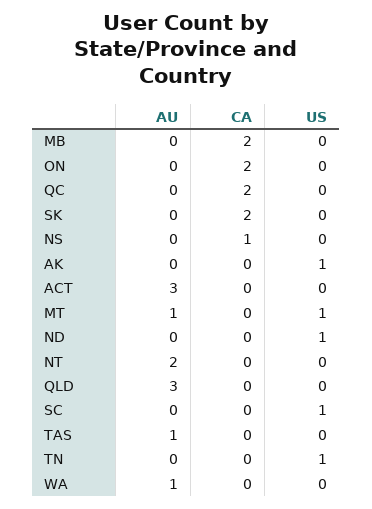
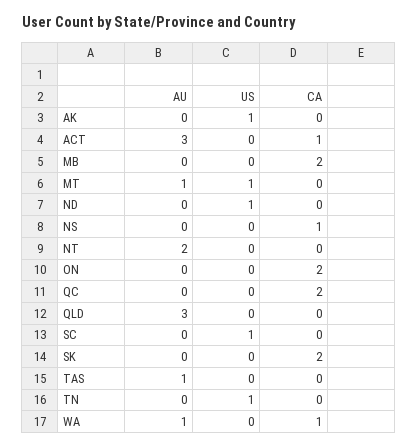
  {
    "AU": {
      "MB": 0,
      "ON": 0,
      "QC": 0,
      "SK": 0,
      "NS": 0,
      "AK": 0,
      "ACT": 3,
      "MT": 1,
      "ND": 0,
      "NT": 2,
      "QLD": 3,
      "SC": 0,
      "TAS": 1,
      "TN": 0,
      "WA": 1
    },
    "CA": {
      "MB": 2,
      "ON": 2,
      "QC": 2,
      "SK": 2,
      "NS": 1,
      "AK": 0,
-     "ACT": 0,
+     "ACT": 1,
      "MT": 0,
      "ND": 0,
      "NT": 0,
      "QLD": 0,
      "SC": 0,
      "TAS": 0,
      "TN": 0,
-     "WA": 0
+     "WA": 1
    },
    "US": {
      "MB": 0,
      "ON": 0,
      "QC": 0,
      "SK": 0,
      "NS": 0,
      "AK": 1,
      "ACT": 0,
      "MT": 1,
      "ND": 1,
      "NT": 0,
      "QLD": 0,
      "SC": 1,
      "TAS": 0,
      "TN": 1,
      "WA": 0
    }
  }

